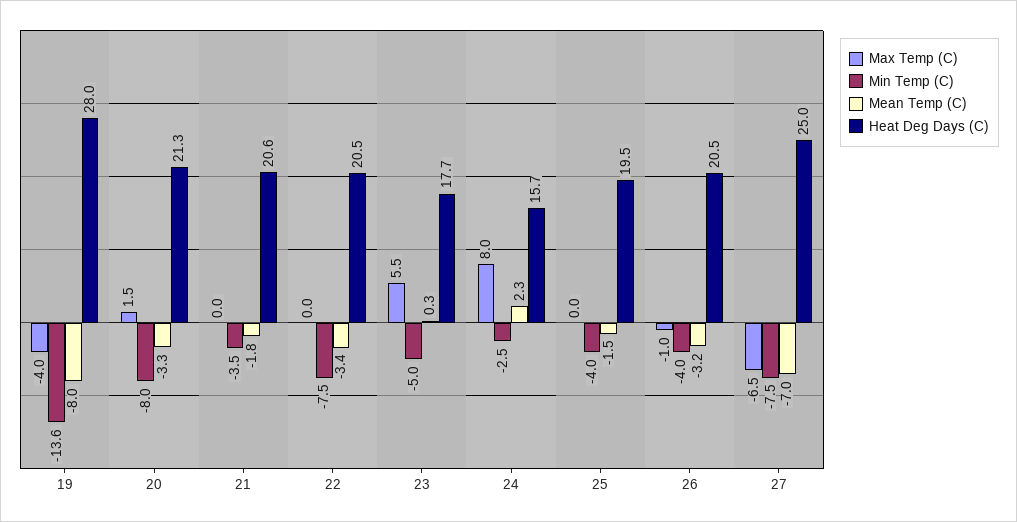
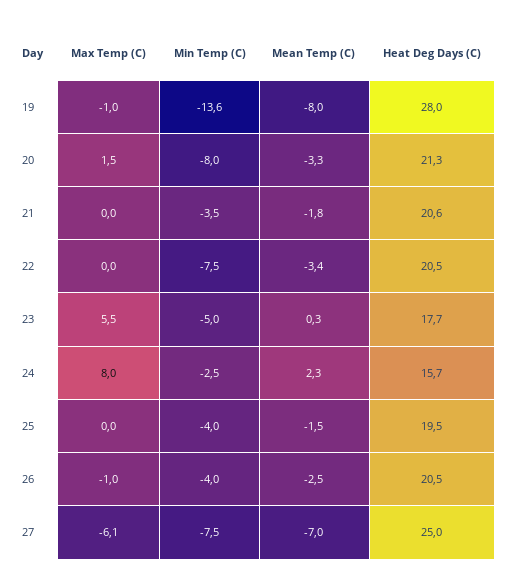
  {
    "Max Temp (C)": {
-     "19": -4,
+     "19": -1,
      "20": 1.5,
      "21": 0,
      "22": 0,
      "23": 5.5,
      "24": 8,
      "25": 0,
      "26": -1,
-     "27": -6.5
+     "27": -6.1
    },
    "Min Temp (C)": {
      "19": -13.6,
      "20": -8,
      "21": -3.5,
      "22": -7.5,
      "23": -5,
      "24": -2.5,
      "25": -4,
      "26": -4,
      "27": -7.5
    },
    "Mean Temp (C)": {
      "19": -8,
      "20": -3.3,
      "21": -1.8,
      "22": -3.4,
      "23": 0.3,
      "24": 2.3,
      "25": -1.5,
-     "26": -3.2,
+     "26": -2.5,
      "27": -7
    },
    "Heat Deg Days (C)": {
      "19": 28,
      "20": 21.3,
      "21": 20.6,
      "22": 20.5,
      "23": 17.7,
      "24": 15.7,
      "25": 19.5,
      "26": 20.5,
      "27": 25
    }
  }

